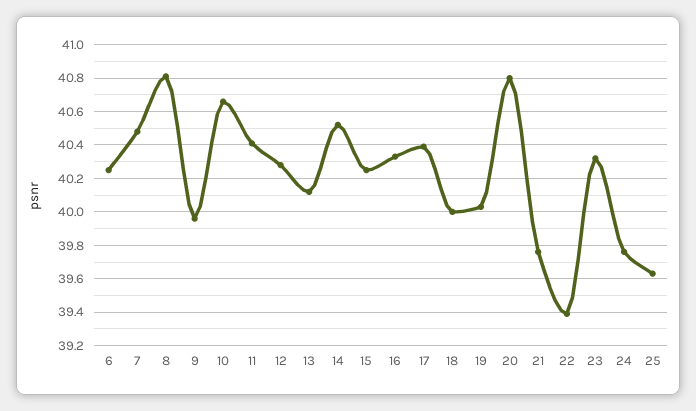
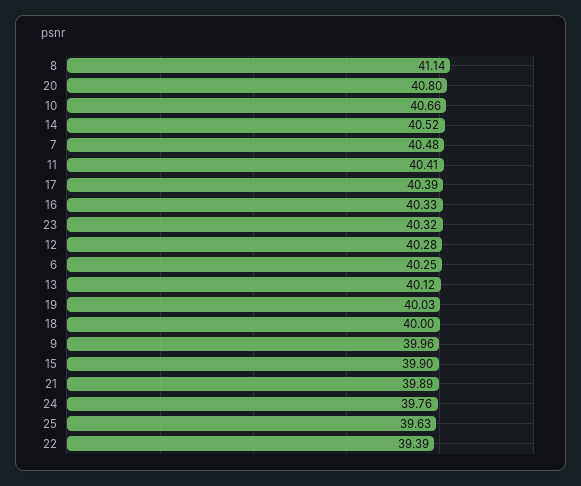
  {
    "6": 40.25,
    "7": 40.48,
-   "8": 40.8,
+   "8": 41.14,
    "9": 39.96,
    "10": 40.66,
    "11": 40.41,
    "12": 40.28,
    "13": 40.12,
    "14": 40.52,
-   "15": 40.25,
+   "15": 39.9,
    "16": 40.33,
    "17": 40.39,
    "18": 40,
    "19": 40.03,
    "20": 40.8,
-   "21": 39.75,
+   "21": 39.89,
    "22": 39.39,
    "23": 40.32,
    "24": 39.76,
    "25": 39.63
  }

